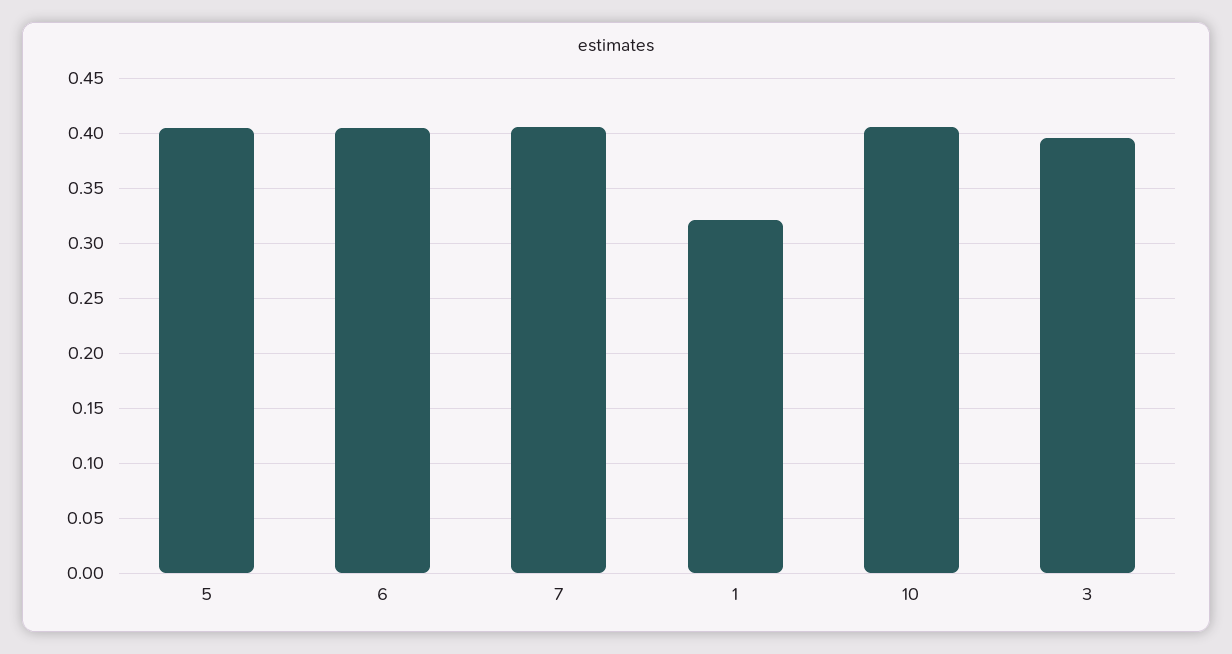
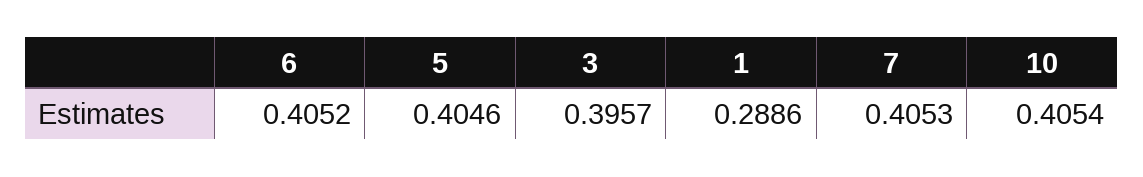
  {
    "5": 0.4046,
    "6": 0.4052,
    "7": 0.4053,
-   "1": 0.32,
+   "1": 0.2886,
    "10": 0.4054,
    "3": 0.3957
  }

